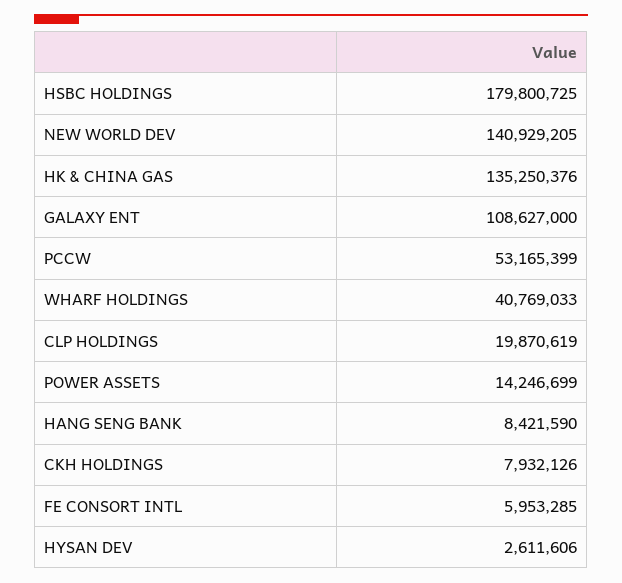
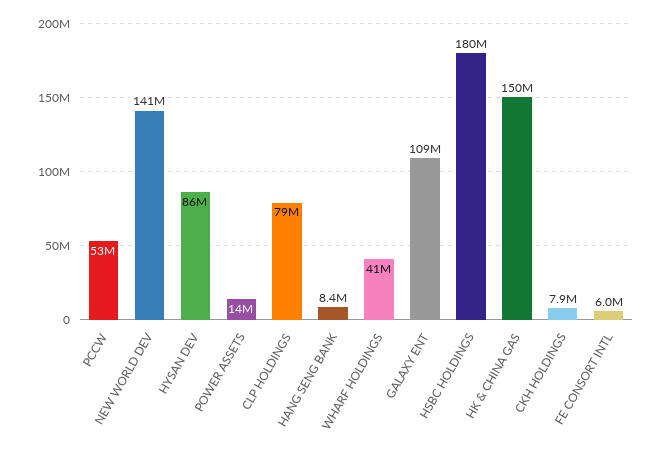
  {
    "HSBC HOLDINGS": 179800725,
    "NEW WORLD DEV": 140929205,
-   "HK & CHINA GAS": 135250376,
+   "HK & CHINA GAS": 150000000,
    "GALAXY ENT": 108627000,
    "PCCW": 53165399,
    "WHARF HOLDINGS": 40769033,
-   "CLP HOLDINGS": 19870619,
+   "CLP HOLDINGS": 79000000,
    "POWER ASSETS": 14246699,
    "HANG SENG BANK": 8421590,
    "CKH HOLDINGS": 7932126,
    "FE CONSORT INTL": 5953285,
-   "HYSAN DEV": 2611606
+   "HYSAN DEV": 86000000
  }

